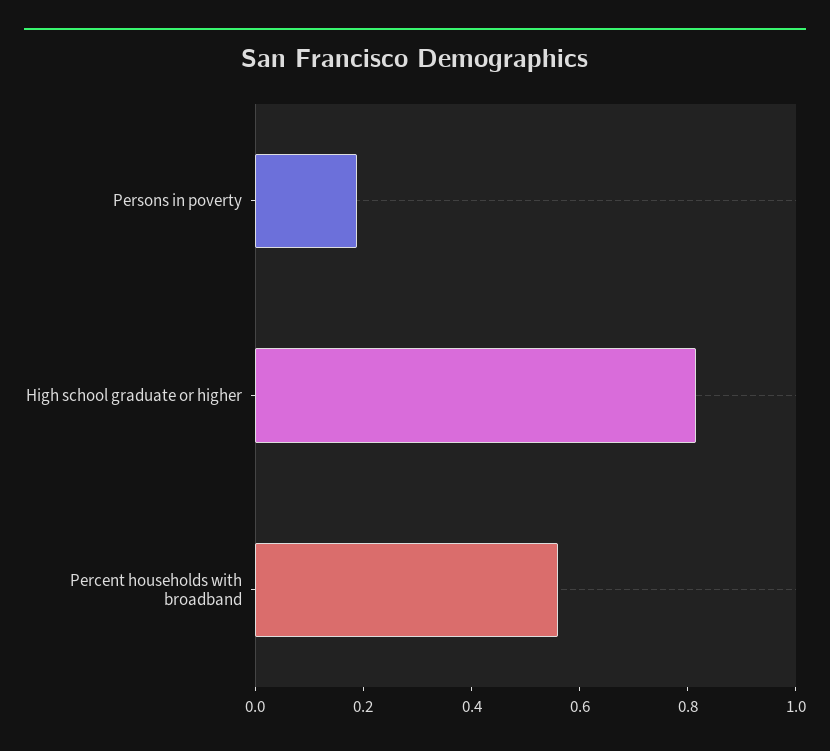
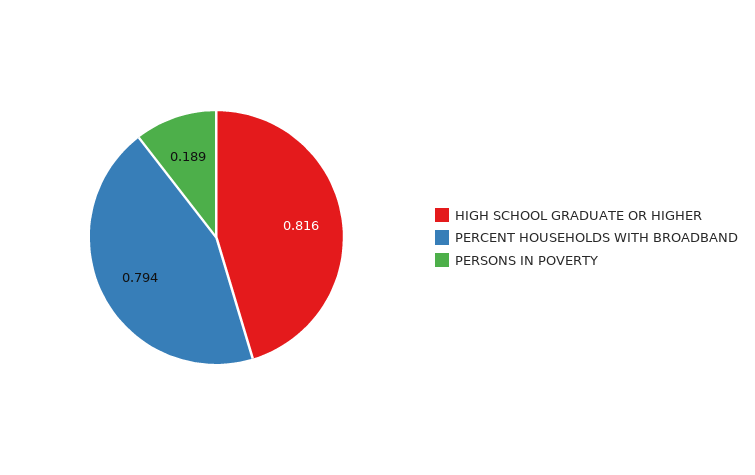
  {
    "Persons in poverty": 0.189,
    "High school graduate or higher": 0.816,
-   "Percent households with broadband": 0.55
+   "Percent households with broadband": 0.794
  }

